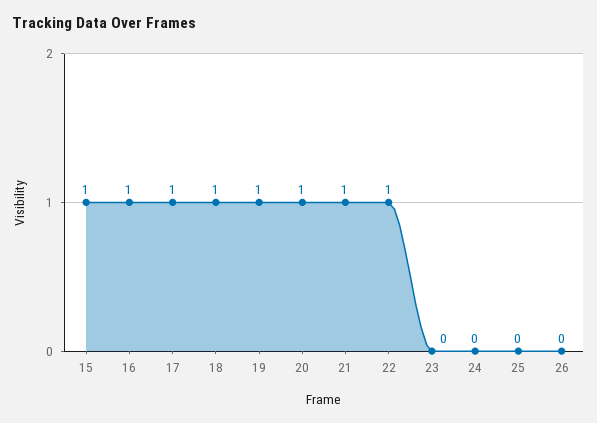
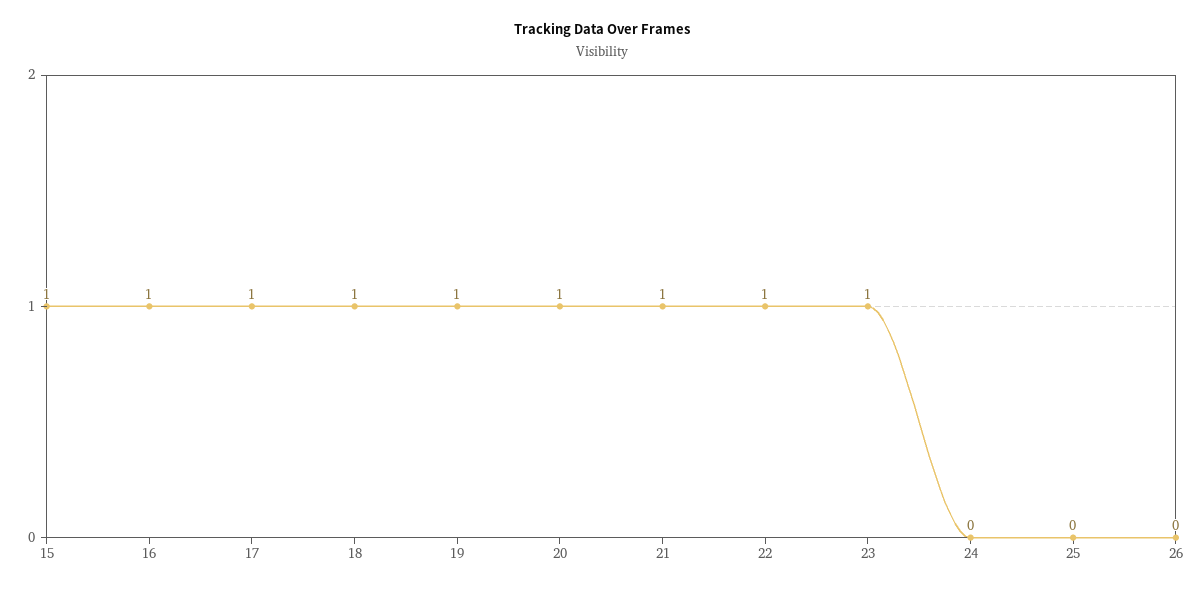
  {
    "15": 1,
    "16": 1,
    "17": 1,
    "18": 1,
    "19": 1,
    "20": 1,
    "21": 1,
    "22": 1,
-   "23": 0,
+   "23": 1,
    "24": 0,
    "25": 0,
    "26": 0
  }

